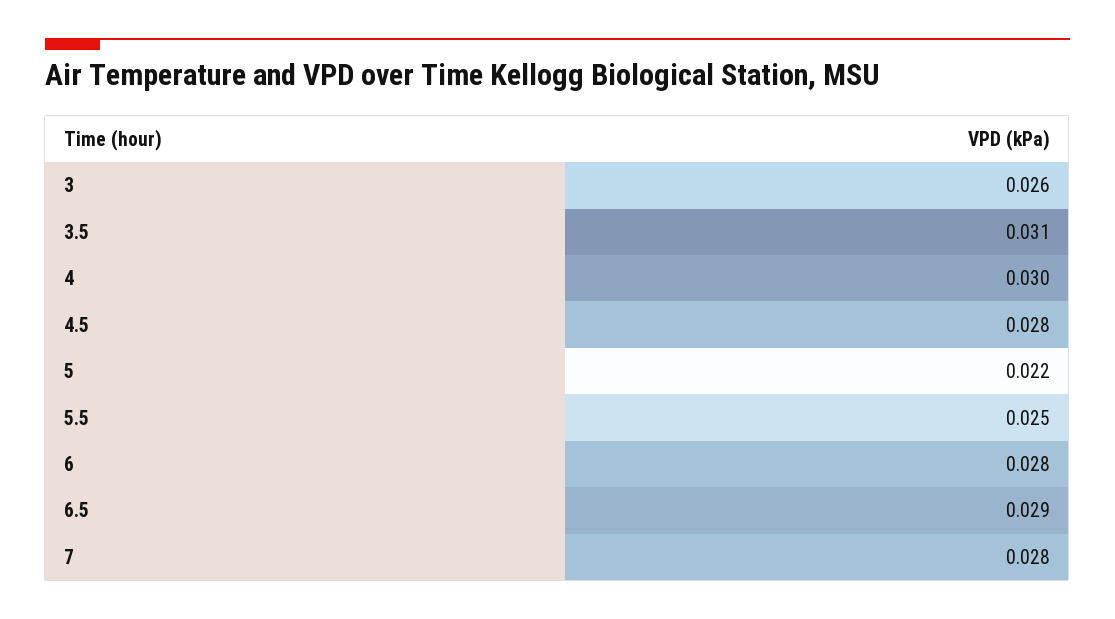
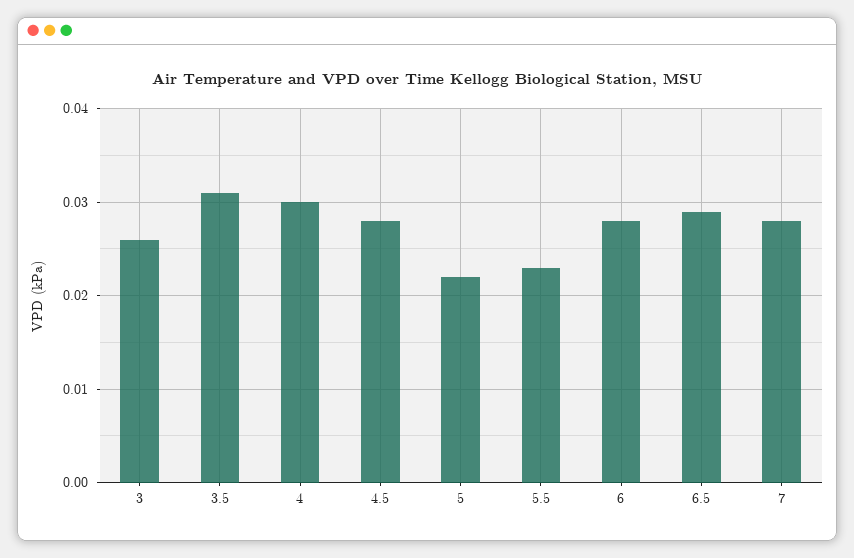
  {
    "3": 0.026,
    "3.5": 0.031,
    "4": 0.03,
    "4.5": 0.028,
    "5": 0.022,
-   "5.5": 0.025,
+   "5.5": 0.023,
    "6": 0.028,
    "6.5": 0.029,
    "7": 0.028
  }

